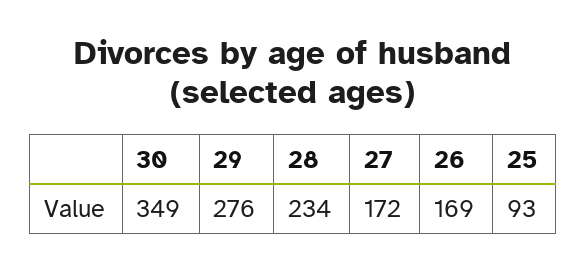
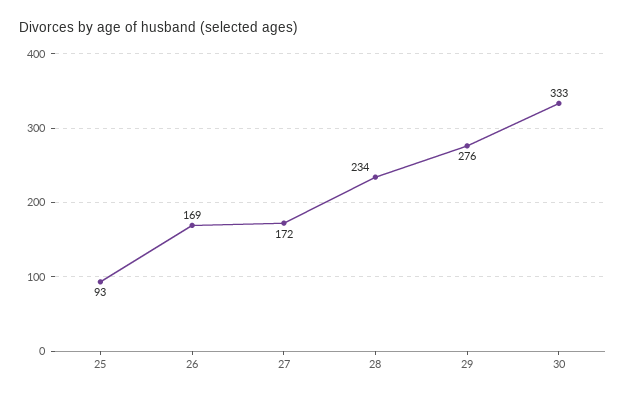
  {
-   "30": 349,
+   "30": 333,
    "29": 276,
    "28": 234,
    "27": 172,
    "26": 169,
    "25": 93
  }

